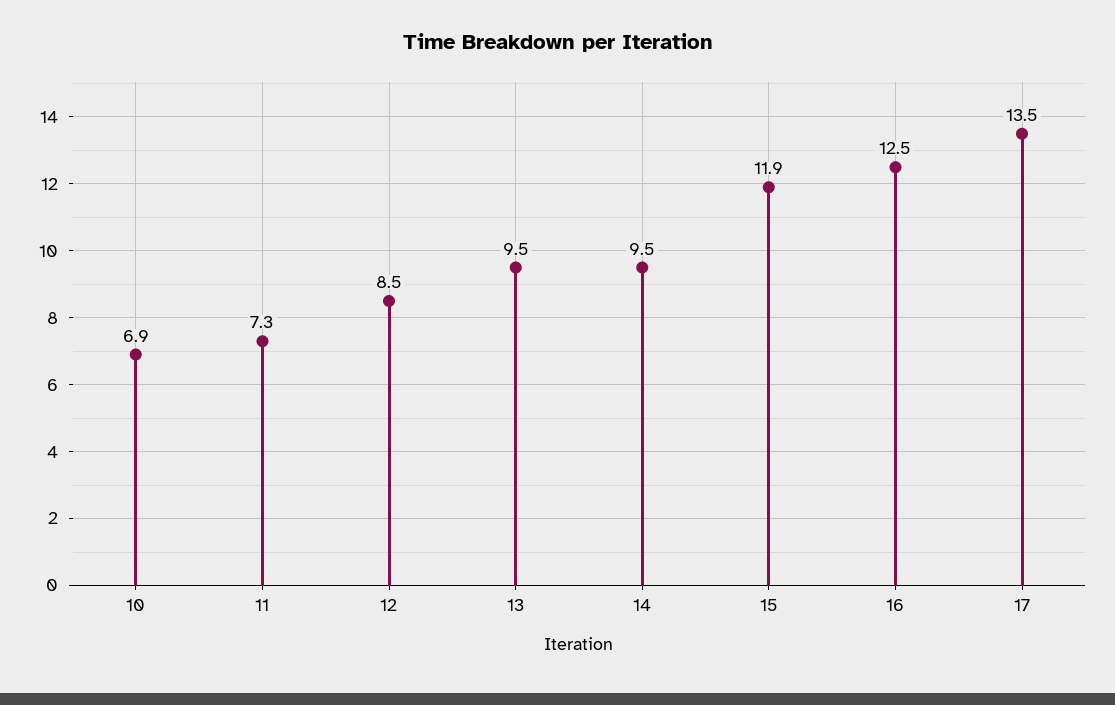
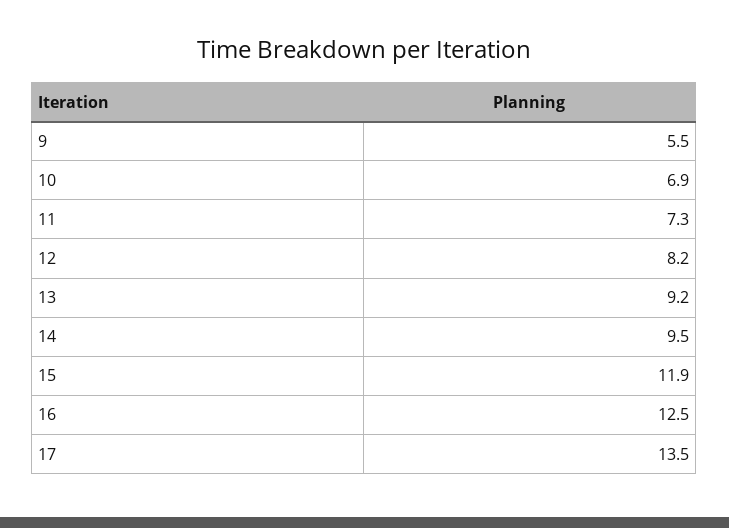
  {
    "10": 6.9,
    "11": 7.3,
-   "12": 8.5,
+   "12": 8.2,
-   "13": 9.5,
+   "13": 9.2,
    "14": 9.5,
    "15": 11.9,
    "16": 12.5,
-   "17": 13.5
+   "17": 13.5,
+   "9": 5.5
  }

